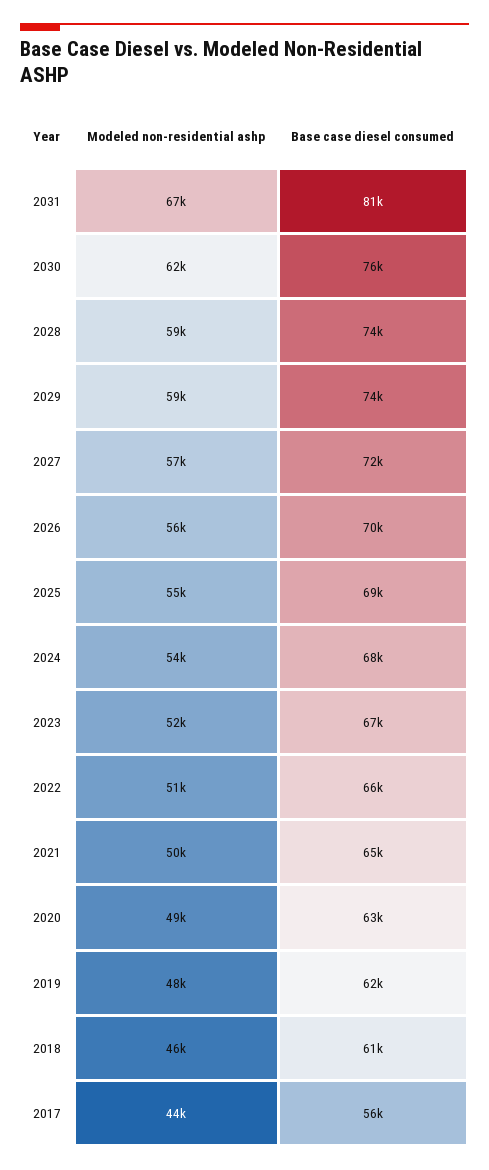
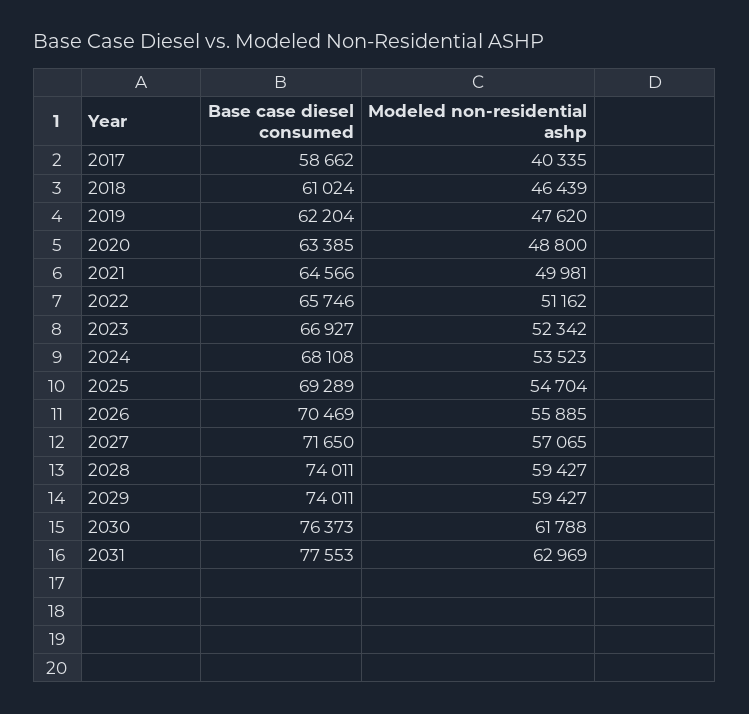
  {
    "Modeled non-residential ashp": {
-     "2031": 67000,
+     "2031": 62969,
      "2030": 61788,
      "2028": 59427,
      "2029": 59427,
      "2027": 57065,
      "2026": 55885,
      "2025": 54704,
      "2024": 53523,
      "2023": 52342,
      "2022": 51162,
      "2021": 49981,
      "2020": 48800,
      "2019": 47620,
      "2018": 46439,
-     "2017": 44000
+     "2017": 40335
    },
    "Base case diesel consumed": {
-     "2031": 81000,
+     "2031": 77553,
      "2030": 76373,
      "2028": 74011,
      "2029": 74011,
      "2027": 71650,
      "2026": 70469,
      "2025": 69289,
      "2024": 68108,
      "2023": 66927,
      "2022": 65746,
      "2021": 64566,
      "2020": 63385,
      "2019": 62204,
      "2018": 61024,
-     "2017": 56000
+     "2017": 58662
    }
  }

